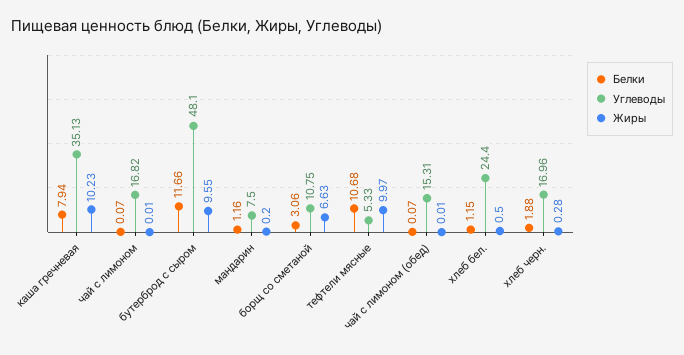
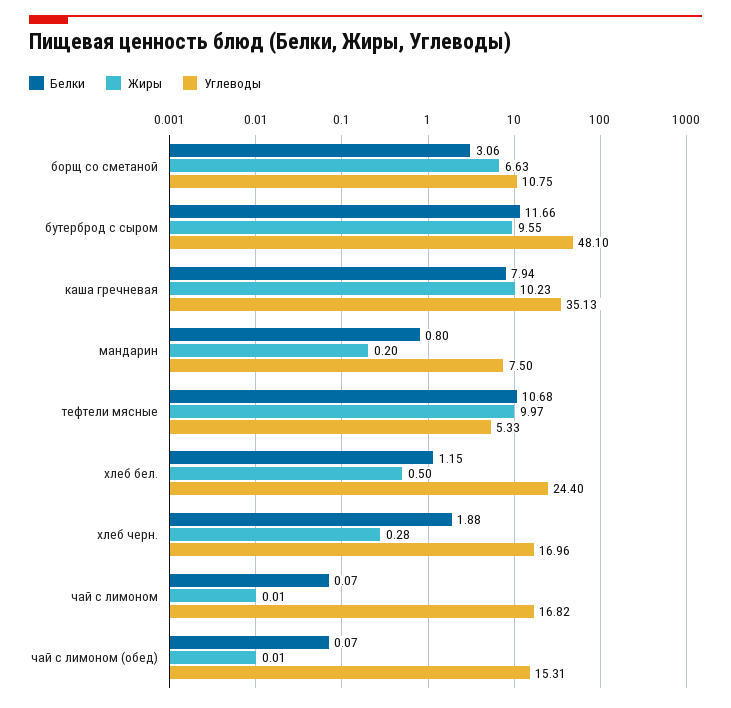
  {
    "Белки": {
      "каша гречневая": 7.94,
      "чай с лимоном": 0.07,
      "бутерброд с сыром": 11.66,
-     "мандарин": 1.16,
+     "мандарин": 0.8,
      "борщ со сметаной": 3.06,
      "тефтели мясные": 10.68,
      "чай с лимоном (обед)": 0.07,
      "хлеб бел.": 1.15,
      "хлеб черн.": 1.88
    },
    "Углеводы": {
      "каша гречневая": 35.13,
      "чай с лимоном": 16.82,
      "бутерброд с сыром": 48.1,
      "мандарин": 7.5,
      "борщ со сметаной": 10.75,
      "тефтели мясные": 5.33,
      "чай с лимоном (обед)": 15.31,
      "хлеб бел.": 24.4,
      "хлеб черн.": 16.96
    },
    "Жиры": {
      "каша гречневая": 10.23,
      "чай с лимоном": 0.01,
      "бутерброд с сыром": 9.55,
      "мандарин": 0.2,
      "борщ со сметаной": 6.63,
      "тефтели мясные": 9.97,
      "чай с лимоном (обед)": 0.01,
      "хлеб бел.": 0.5,
      "хлеб черн.": 0.28
    }
  }

